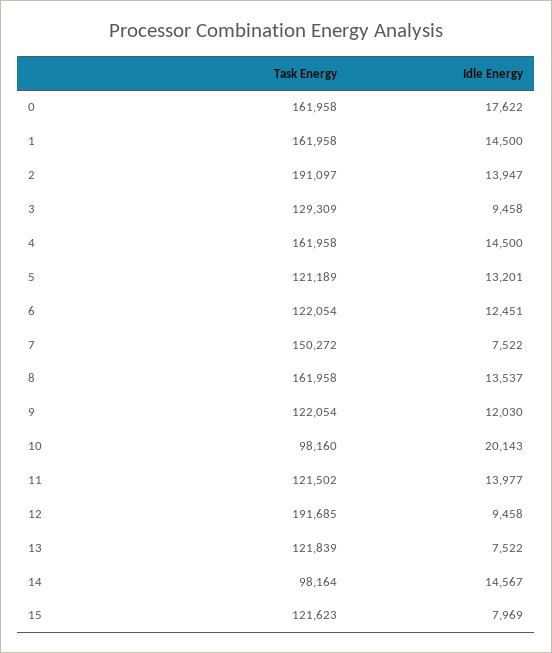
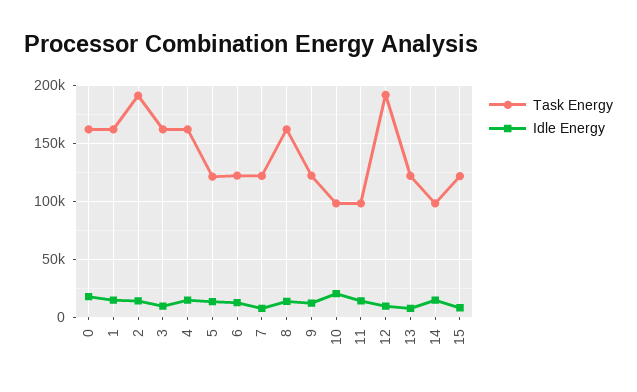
  {
    "Task Energy": {
      "0": 161958,
      "1": 161958,
      "2": 191097,
-     "3": 129309,
+     "3": 160000,
      "4": 161958,
      "5": 121189,
      "6": 122054,
-     "7": 150272,
+     "7": 120000,
      "8": 161958,
      "9": 122054,
      "10": 98160,
-     "11": 121502,
+     "11": 100000,
      "12": 191685,
      "13": 121839,
      "14": 98164,
      "15": 121623
    },
    "Idle Energy": {
      "0": 17622,
      "1": 14500,
      "2": 13947,
      "3": 9458,
      "4": 14500,
      "5": 13201,
      "6": 12451,
      "7": 7522,
      "8": 13537,
      "9": 12030,
      "10": 20143,
      "11": 13977,
      "12": 9458,
      "13": 7522,
      "14": 14567,
      "15": 7969
    }
  }

